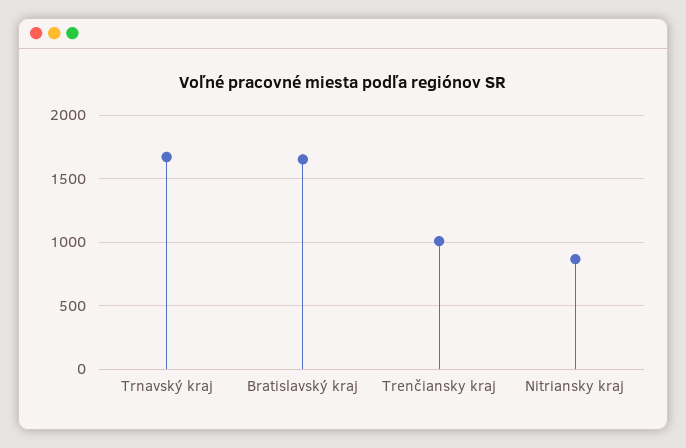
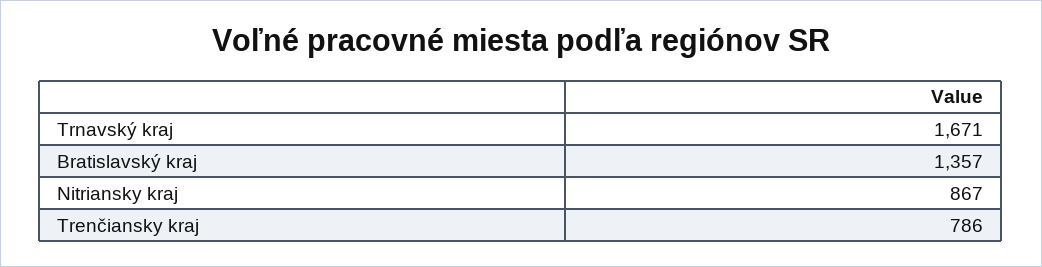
  {
    "Trnavský kraj": 1671,
-   "Bratislavský kraj": 1650,
+   "Bratislavský kraj": 1357,
-   "Trenčiansky kraj": 1000,
+   "Trenčiansky kraj": 786,
    "Nitriansky kraj": 867
  }

